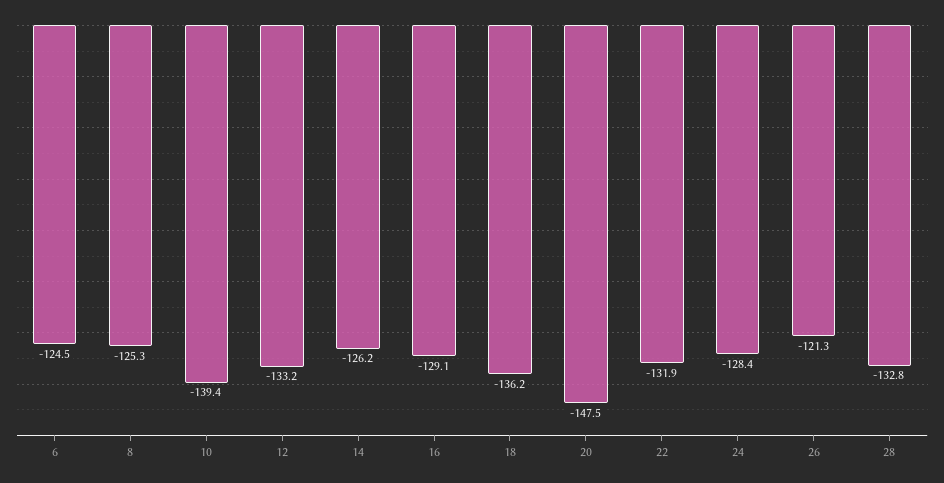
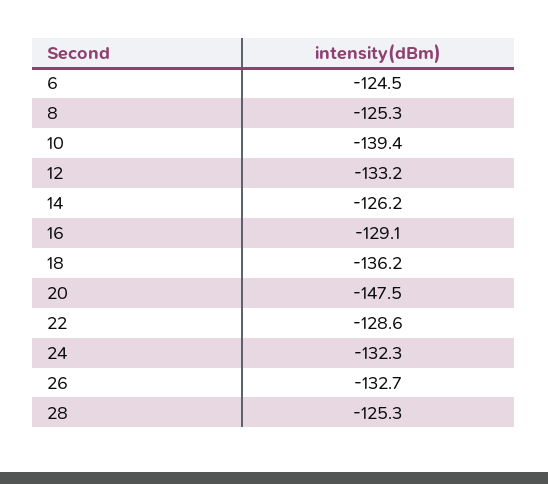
  {
    "6": -124.5,
    "8": -125.3,
    "10": -139.4,
    "12": -133.2,
    "14": -126.2,
    "16": -129.1,
    "18": -136.2,
    "20": -147.5,
-   "22": -131.9,
+   "22": -128.6,
-   "24": -128.4,
+   "24": -132.3,
-   "26": -121.3,
+   "26": -132.7,
-   "28": -132.8
+   "28": -125.3
  }

